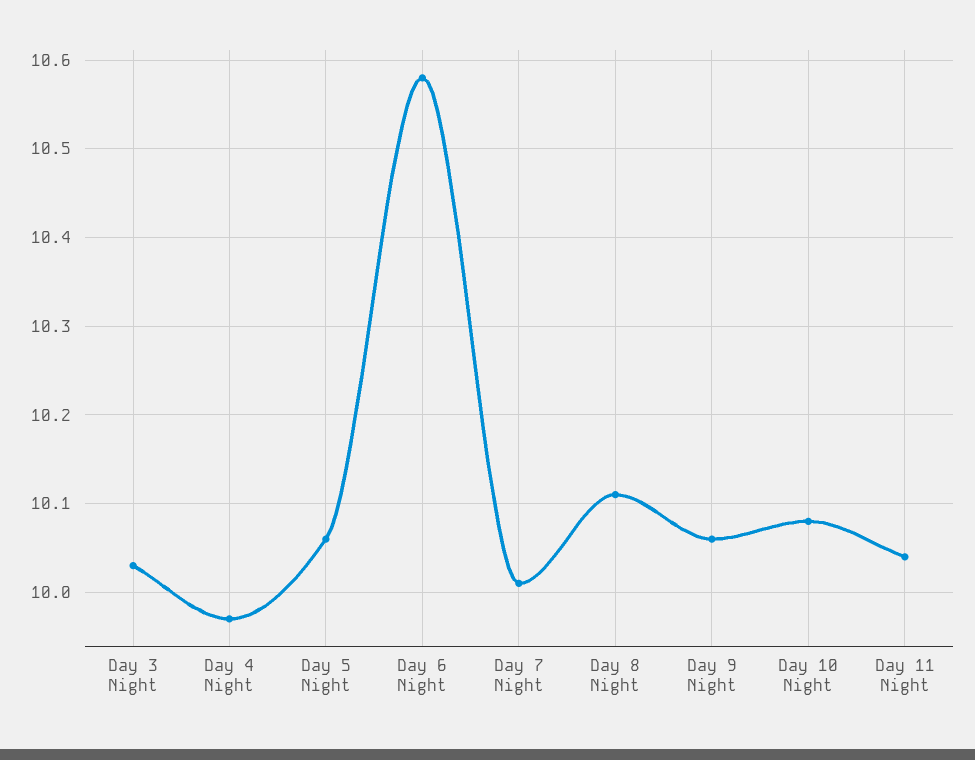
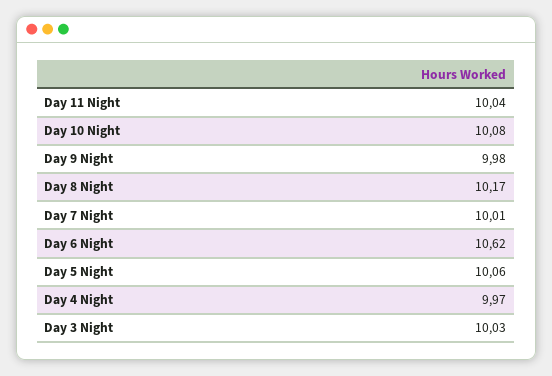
  {
    "Day 3 Night": 10.03,
    "Day 4 Night": 9.97,
    "Day 5 Night": 10.06,
-   "Day 6 Night": 10.58,
+   "Day 6 Night": 10.62,
    "Day 7 Night": 10.01,
-   "Day 8 Night": 10.11,
+   "Day 8 Night": 10.17,
-   "Day 9 Night": 10.06,
+   "Day 9 Night": 9.98,
    "Day 10 Night": 10.08,
    "Day 11 Night": 10.04
  }

